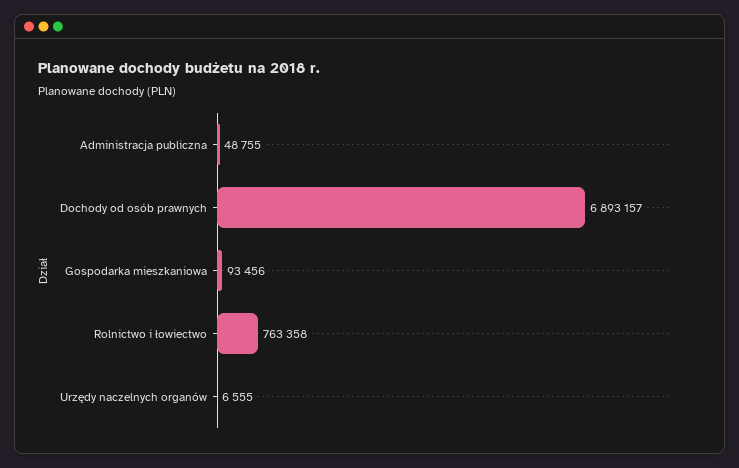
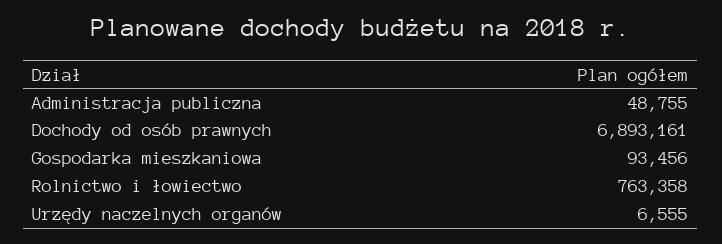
  {
    "Administracja publiczna": 48755,
-   "Dochody od osób prawnych": 6893157,
+   "Dochody od osób prawnych": 6893161,
    "Gospodarka mieszkaniowa": 93456,
    "Rolnictwo i łowiectwo": 763358,
    "Urzędy naczelnych organów": 6555
  }

